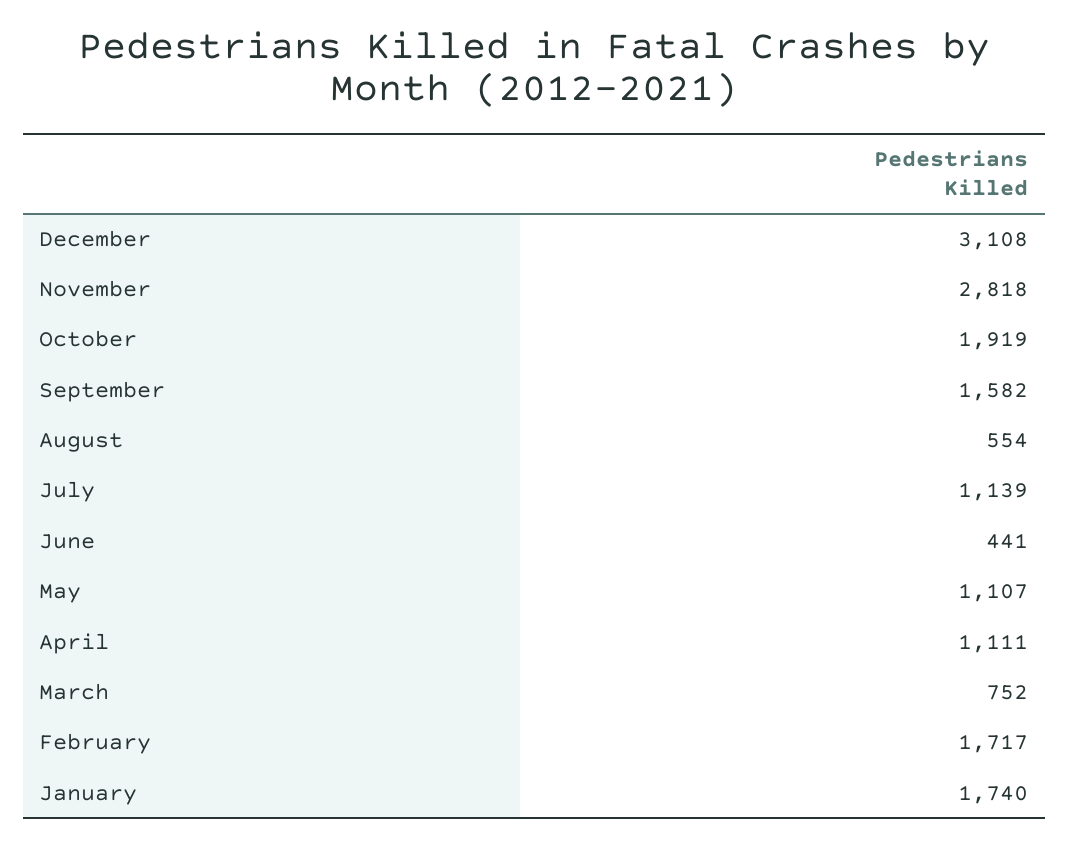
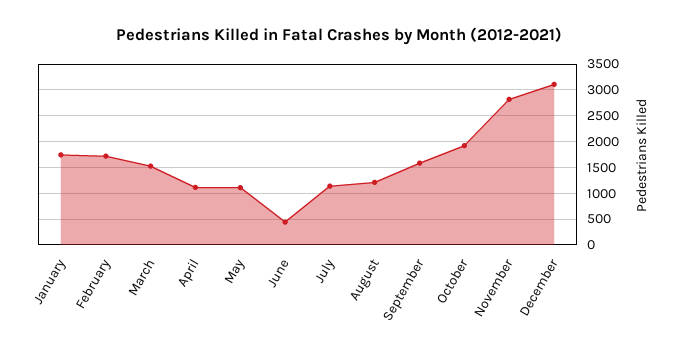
  {
    "December": 3108,
    "November": 2818,
    "October": 1919,
    "September": 1582,
-   "August": 554,
+   "August": 1250,
    "July": 1139,
    "June": 441,
    "May": 1107,
    "April": 1111,
-   "March": 752,
+   "March": 1500,
    "February": 1717,
    "January": 1740
  }

